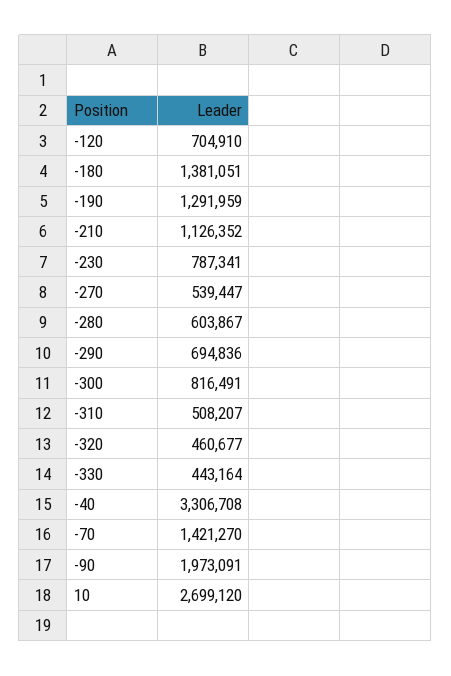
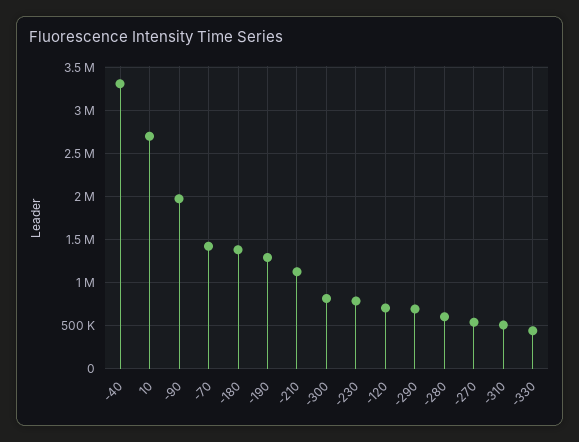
  {
    "-120": 704910,
    "-180": 1381051,
    "-190": 1291959,
    "-210": 1126352,
    "-230": 787341,
    "-270": 539447,
    "-280": 603867,
    "-290": 694836,
    "-300": 816491,
    "-310": 508207,
-   "-320": 460677,
    "-330": 443164,
    "-40": 3306708,
    "-70": 1421270,
    "-90": 1973091,
    "10": 2699120
  }

